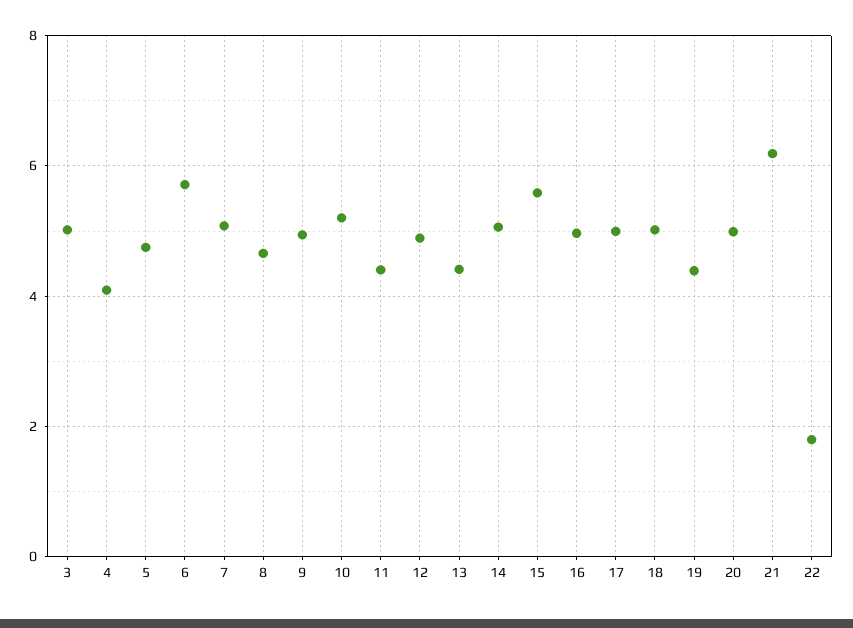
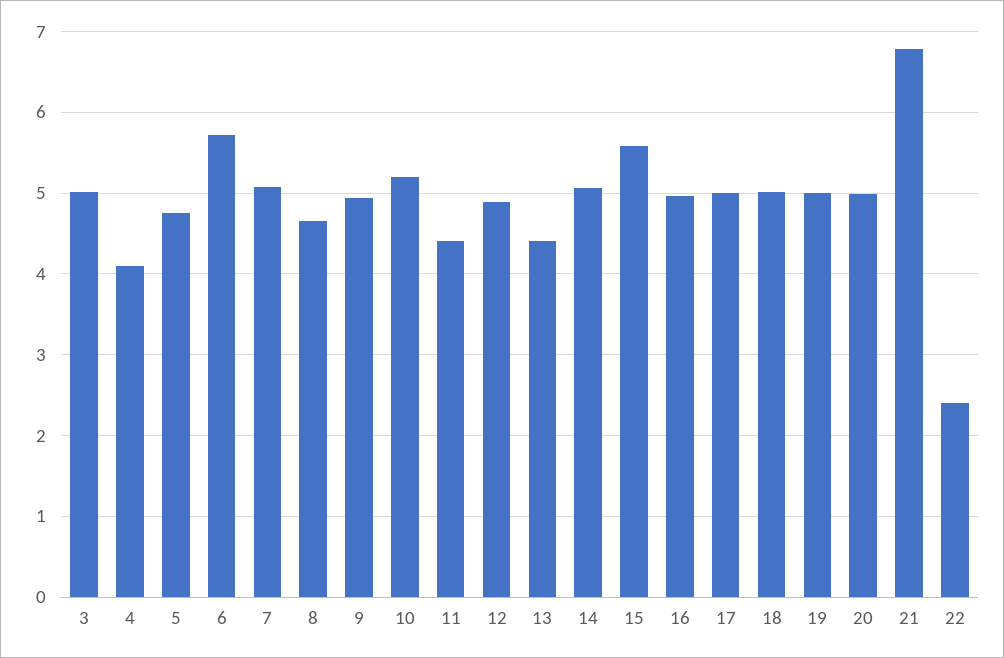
  {
    "3": 5,
    "4": 4.1,
    "5": 4.8,
    "6": 5.7,
    "7": 5.1,
    "8": 4.7,
    "9": 4.9,
    "10": 5.2,
    "11": 4.4,
    "12": 4.9,
    "13": 4.4,
    "14": 5.1,
    "15": 5.6,
    "16": 5,
    "17": 5,
    "18": 5,
-   "19": 4.4,
+   "19": 5,
    "20": 5,
-   "21": 6.2,
+   "21": 6.8,
-   "22": 1.8
+   "22": 2.4
  }

